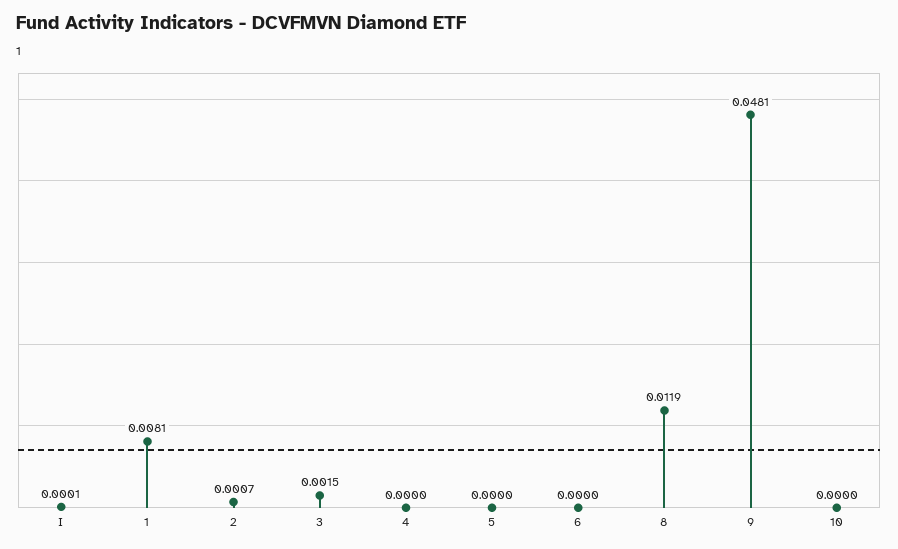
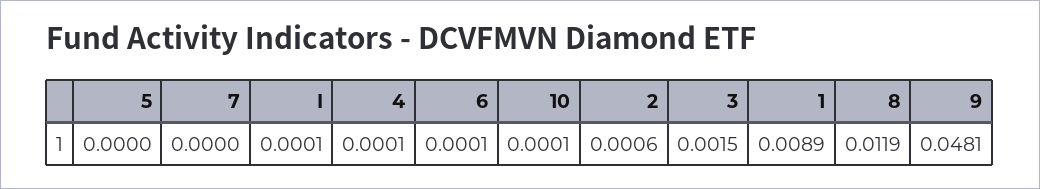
  {
    "I": 0.0001,
-   "1": 0.0081,
+   "1": 0.0089,
-   "2": 0.0007,
+   "2": 0.0006,
    "3": 0.0015,
-   "4": 0,
+   "4": 0.0001,
    "5": 0,
-   "6": 0,
+   "6": 0.0001,
    "8": 0.0119,
    "9": 0.0481,
-   "10": 0
+   "10": 0.0001,
+   "7": 0
  }

